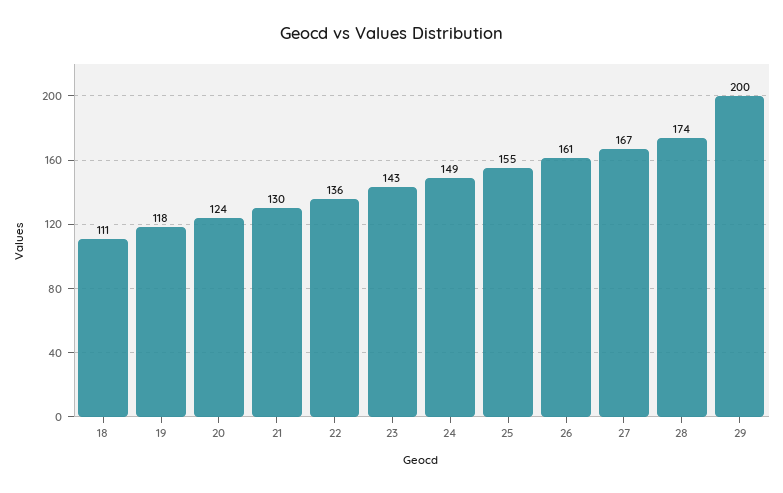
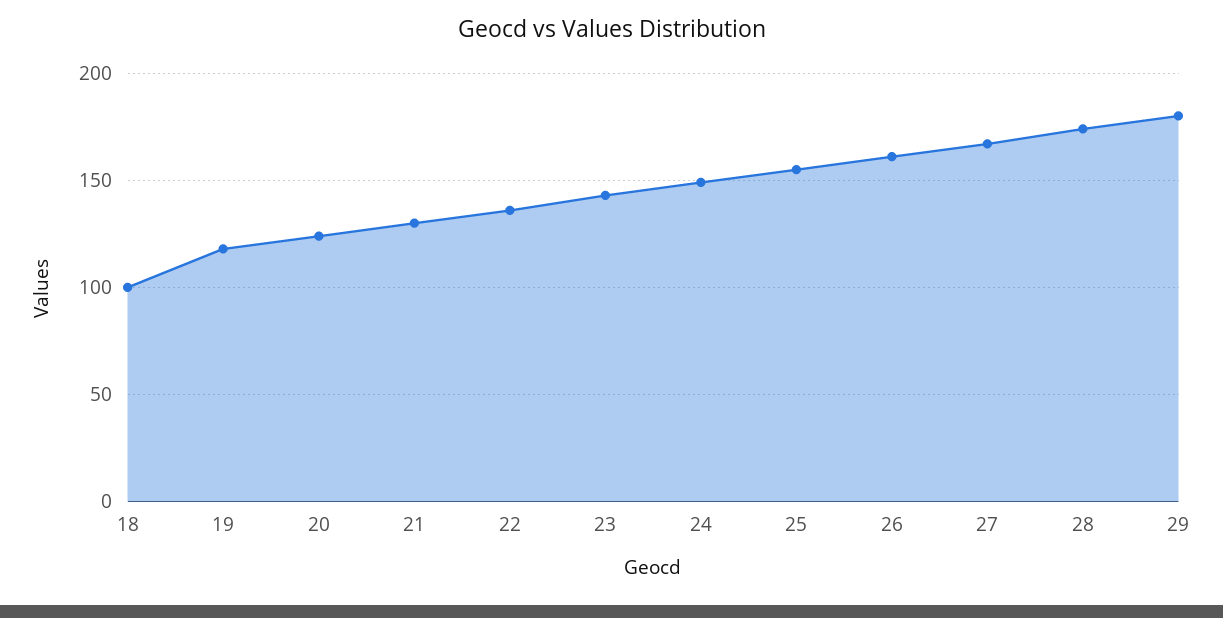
  {
-   "18": 111,
+   "18": 100,
    "19": 118,
    "20": 124,
    "21": 130,
    "22": 136,
    "23": 143,
    "24": 149,
    "25": 155,
    "26": 161,
    "27": 167,
    "28": 174,
-   "29": 200
+   "29": 180
  }

